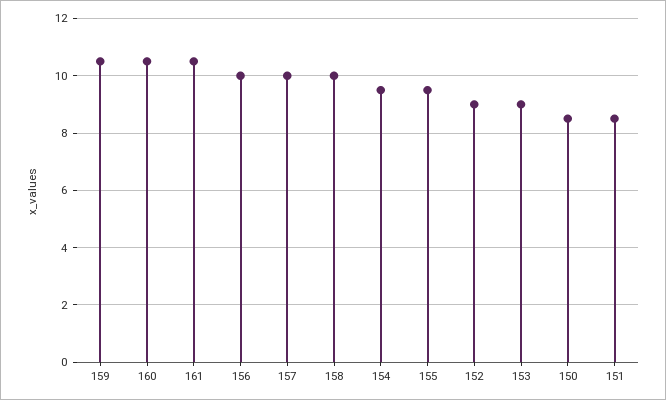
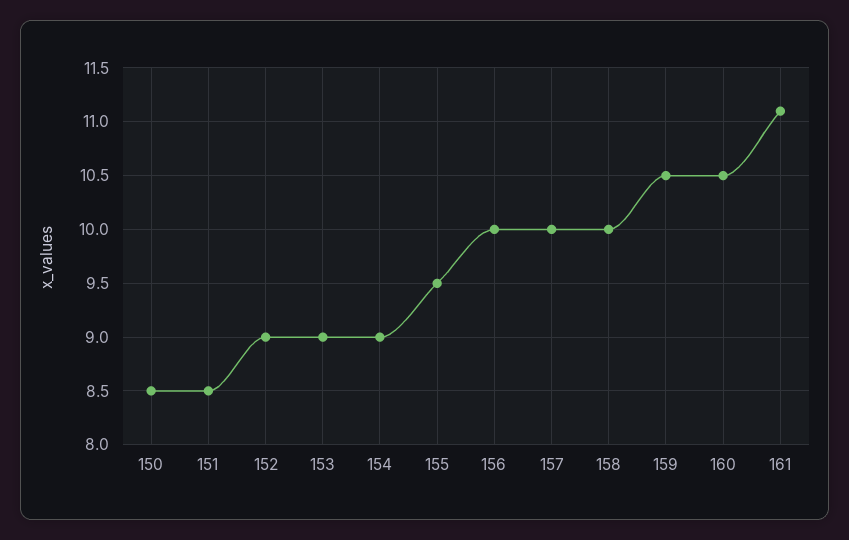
  {
    "159": 10.5,
    "160": 10.5,
-   "161": 10.5,
+   "161": 11.1,
    "156": 10,
    "157": 10,
    "158": 10,
-   "154": 9.5,
+   "154": 9,
    "155": 9.5,
    "152": 9,
    "153": 9,
    "150": 8.5,
    "151": 8.5
  }

